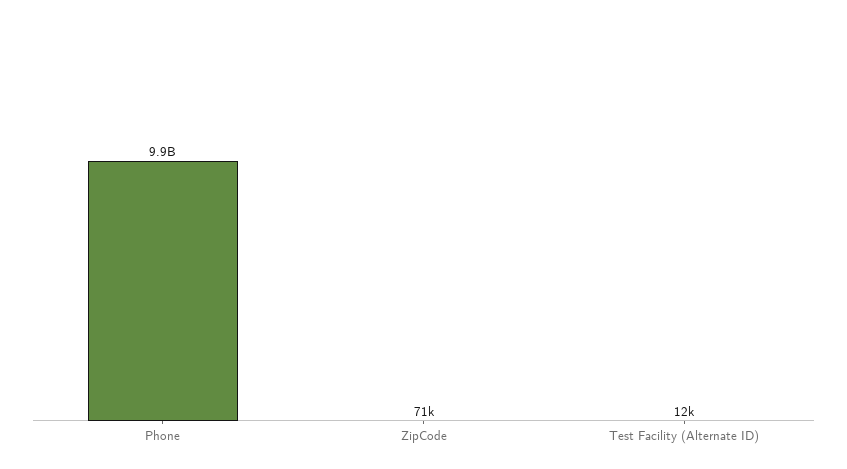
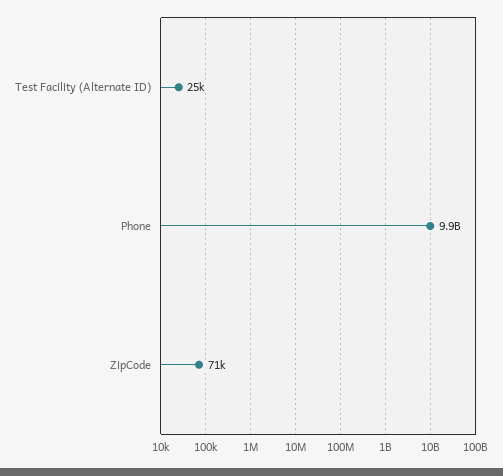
  {
    "Phone": 9900000000,
    "ZipCode": 71000,
-   "Test Facility (Alternate ID)": 12000
+   "Test Facility (Alternate ID)": 25000
  }

